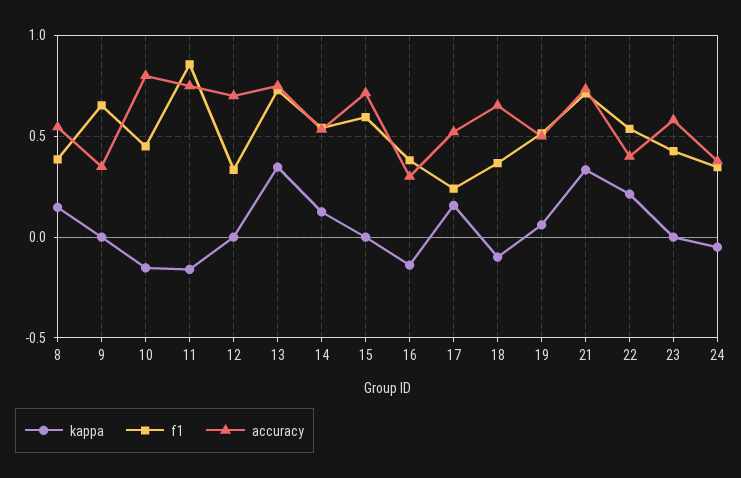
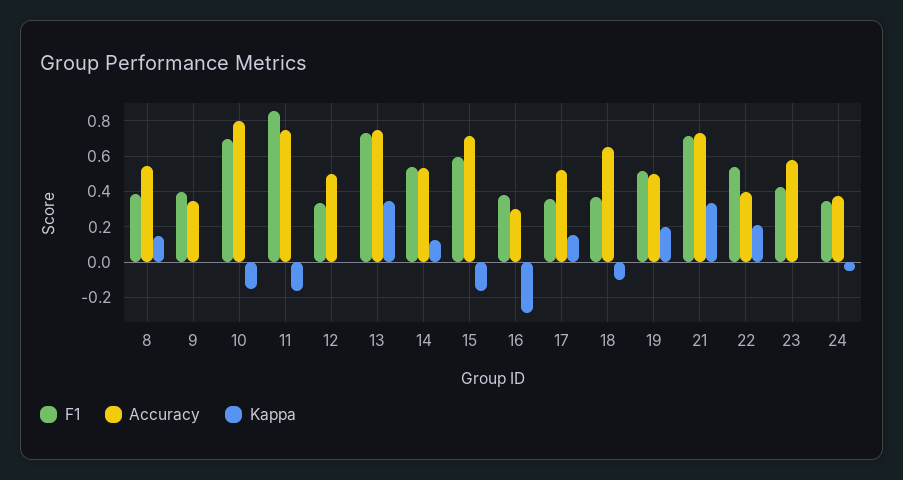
  {
    "kappa": {
      "8": 0.15,
      "9": 0,
      "10": -0.15,
      "11": -0.15,
      "12": 0,
      "13": 0.35,
      "14": 0.15,
-     "15": 0,
+     "15": -0.15,
-     "16": -0.15,
+     "16": -0.3,
      "17": 0.15,
      "18": -0.1,
-     "19": 0.05,
+     "19": 0.2,
      "21": 0.35,
      "22": 0.2,
      "23": 0,
      "24": -0.05
    },
    "f1": {
      "8": 0.4,
-     "9": 0.65,
+     "9": 0.4,
-     "10": 0.45,
+     "10": 0.7,
      "11": 0.85,
      "12": 0.35,
      "13": 0.75,
      "14": 0.55,
      "15": 0.6,
      "16": 0.4,
-     "17": 0.25,
+     "17": 0.35,
      "18": 0.35,
      "19": 0.5,
      "21": 0.7,
      "22": 0.55,
      "23": 0.45,
      "24": 0.35
    },
    "accuracy": {
      "8": 0.55,
      "9": 0.35,
      "10": 0.8,
      "11": 0.75,
-     "12": 0.7,
+     "12": 0.5,
      "13": 0.75,
      "14": 0.55,
      "15": 0.7,
      "16": 0.3,
      "17": 0.5,
      "18": 0.65,
      "19": 0.5,
      "21": 0.75,
      "22": 0.4,
      "23": 0.6,
      "24": 0.4
    }
  }

